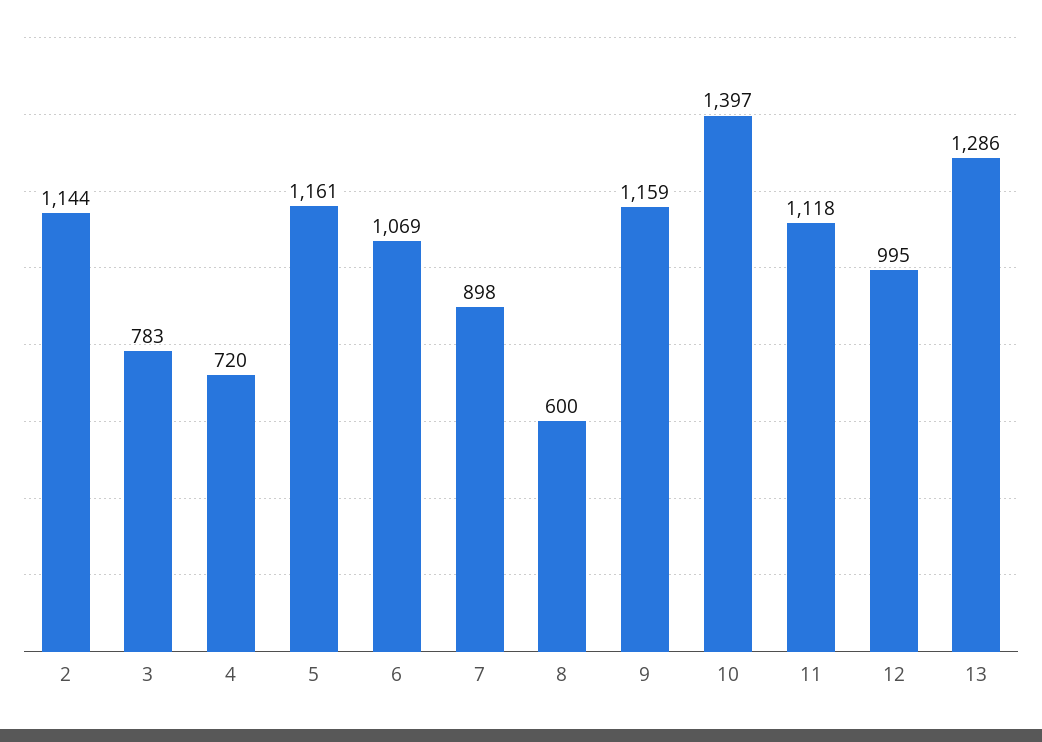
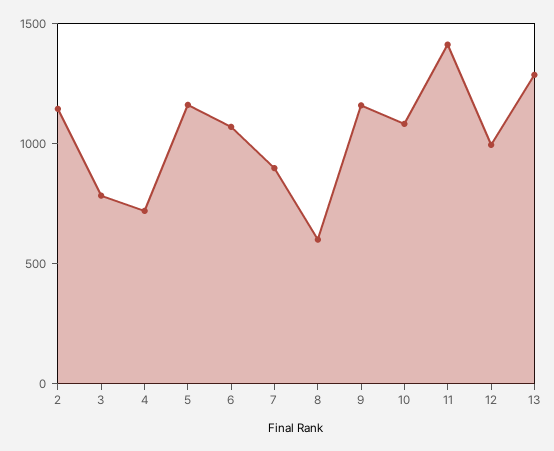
  {
    "2": 1144,
    "3": 783,
    "4": 720,
    "5": 1161,
    "6": 1069,
    "7": 898,
    "8": 600,
    "9": 1159,
-   "10": 1397,
+   "10": 1100,
-   "11": 1118,
+   "11": 1400,
    "12": 995,
    "13": 1286
  }

